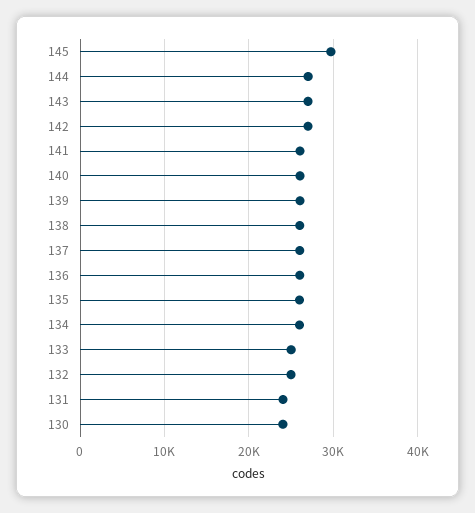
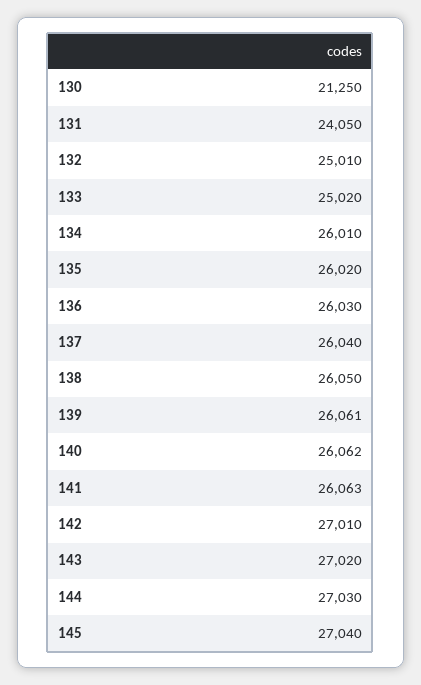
  {
-   "145": 30000,
+   "145": 27040,
    "144": 27030,
    "143": 27020,
    "142": 27010,
    "141": 26063,
    "140": 26062,
    "139": 26061,
    "138": 26050,
    "137": 26040,
    "136": 26030,
    "135": 26020,
    "134": 26010,
    "133": 25020,
    "132": 25010,
    "131": 24050,
-   "130": 24000
+   "130": 21250
  }

